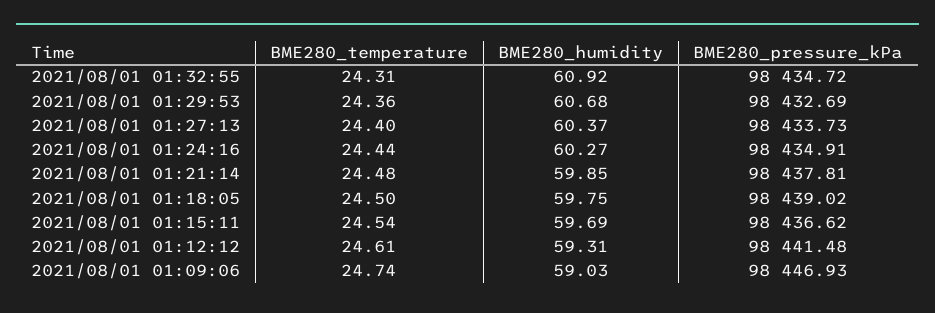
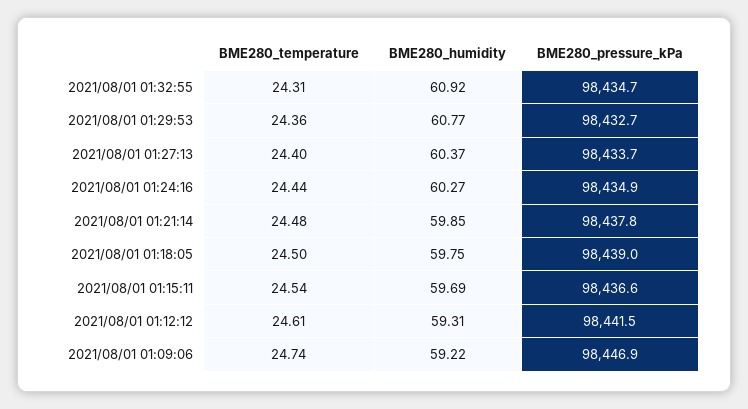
  {
    "BME280_temperature": {
      "2021/08/01 01:32:55": 24.31,
      "2021/08/01 01:29:53": 24.36,
      "2021/08/01 01:27:13": 24.4,
      "2021/08/01 01:24:16": 24.44,
      "2021/08/01 01:21:14": 24.48,
      "2021/08/01 01:18:05": 24.5,
      "2021/08/01 01:15:11": 24.54,
      "2021/08/01 01:12:12": 24.61,
      "2021/08/01 01:09:06": 24.74
    },
    "BME280_humidity": {
      "2021/08/01 01:32:55": 60.92,
-     "2021/08/01 01:29:53": 60.68,
+     "2021/08/01 01:29:53": 60.77,
      "2021/08/01 01:27:13": 60.37,
      "2021/08/01 01:24:16": 60.27,
      "2021/08/01 01:21:14": 59.85,
      "2021/08/01 01:18:05": 59.75,
      "2021/08/01 01:15:11": 59.69,
      "2021/08/01 01:12:12": 59.31,
-     "2021/08/01 01:09:06": 59.03
+     "2021/08/01 01:09:06": 59.22
    },
    "BME280_pressure_kPa": {
      "2021/08/01 01:32:55": 98434.72,
      "2021/08/01 01:29:53": 98432.69,
      "2021/08/01 01:27:13": 98433.73,
      "2021/08/01 01:24:16": 98434.91,
      "2021/08/01 01:21:14": 98437.81,
      "2021/08/01 01:18:05": 98439.02,
      "2021/08/01 01:15:11": 98436.62,
      "2021/08/01 01:12:12": 98441.48,
      "2021/08/01 01:09:06": 98446.93
    }
  }

